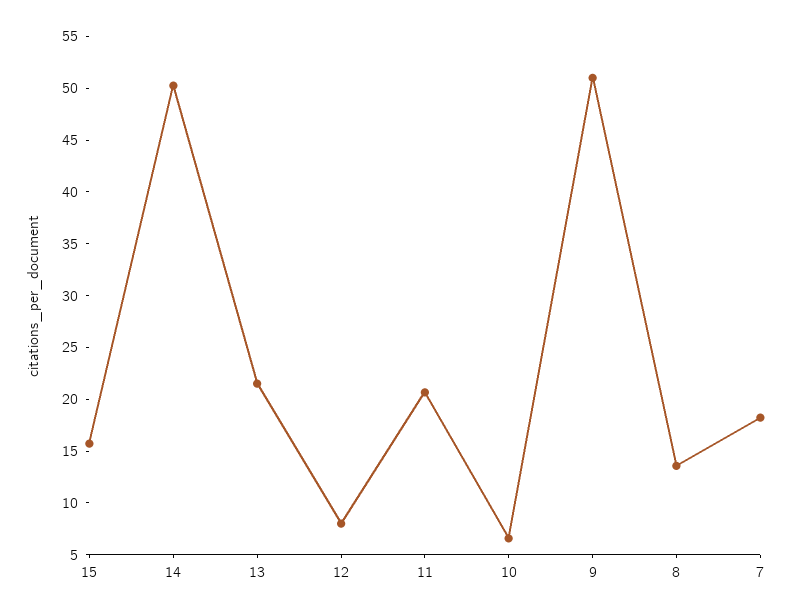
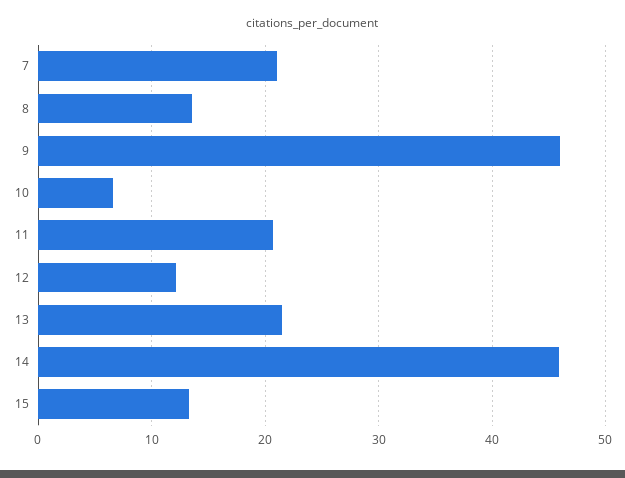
  {
-   "15": 16,
+   "15": 13,
-   "14": 50,
+   "14": 46,
    "13": 22,
-   "12": 8,
+   "12": 12,
    "11": 21,
    "10": 7,
-   "9": 51,
+   "9": 46,
    "8": 14,
-   "7": 18
+   "7": 21
  }

